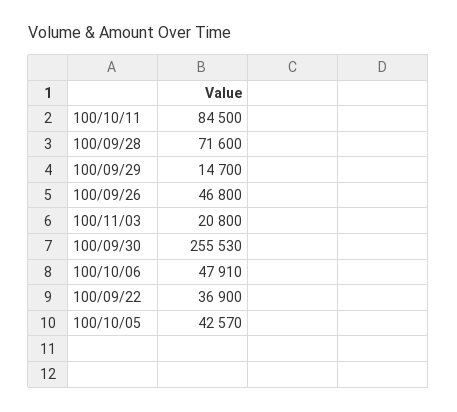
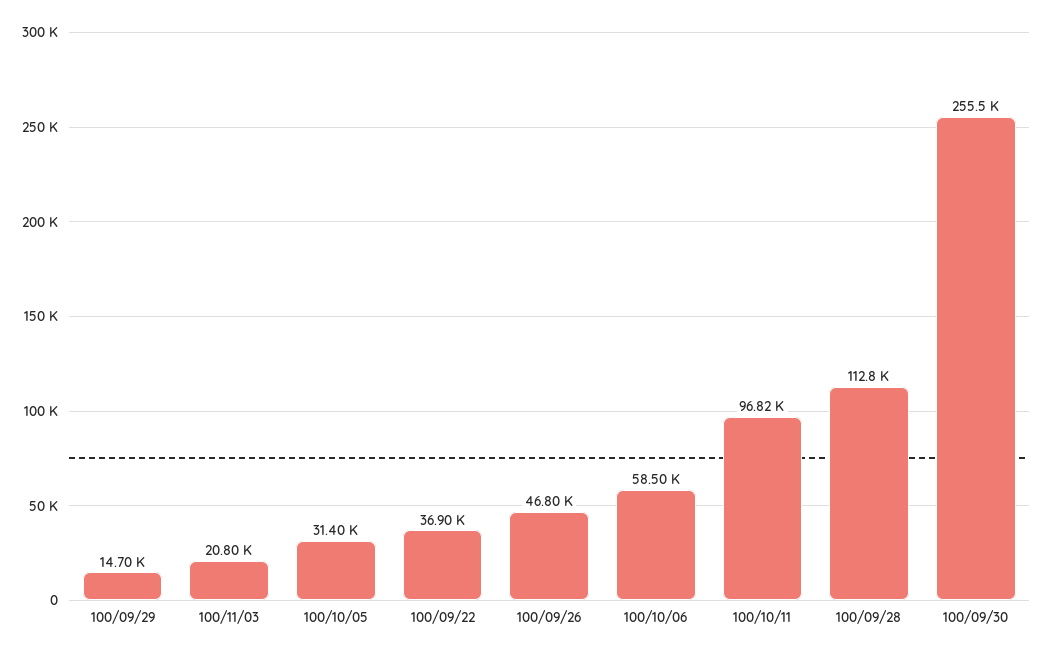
  {
-   "100/10/11": 84500,
+   "100/10/11": 96820,
-   "100/09/28": 71600,
+   "100/09/28": 112800,
    "100/09/29": 14700,
    "100/09/26": 46800,
    "100/11/03": 20800,
    "100/09/30": 255530,
-   "100/10/06": 47910,
+   "100/10/06": 58500,
    "100/09/22": 36900,
-   "100/10/05": 42570
+   "100/10/05": 31400
  }

